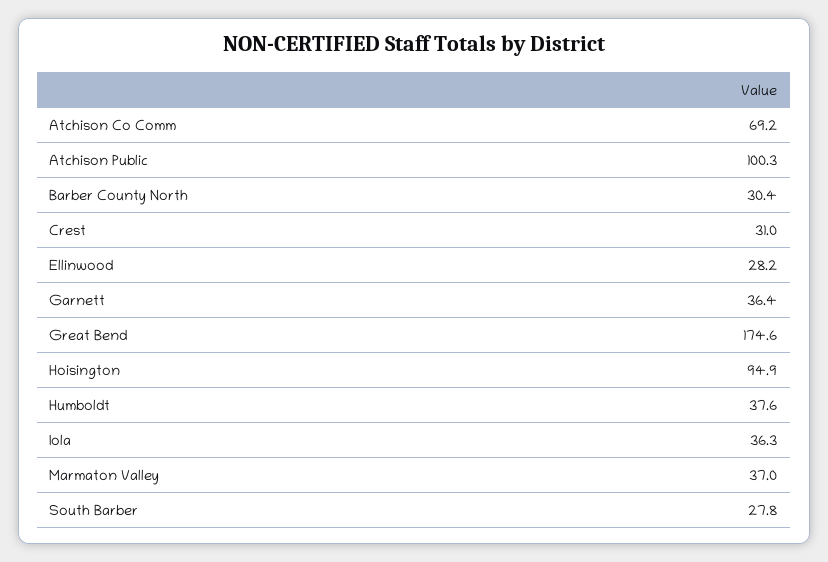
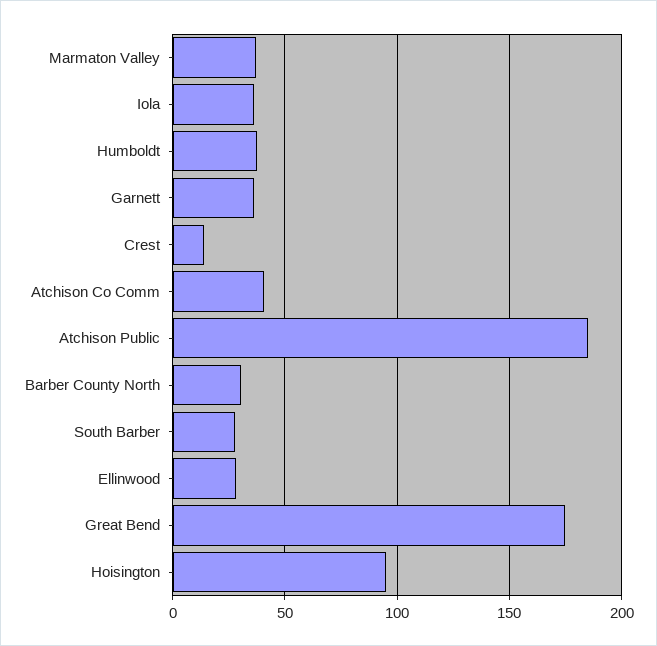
  {
-   "Atchison Co Comm": 69.2,
+   "Atchison Co Comm": 40,
-   "Atchison Public": 100.3,
+   "Atchison Public": 185,
    "Barber County North": 30.4,
-   "Crest": 31,
+   "Crest": 15,
    "Ellinwood": 28.2,
    "Garnett": 36.4,
    "Great Bend": 174.6,
    "Hoisington": 94.9,
    "Humboldt": 37.6,
    "Iola": 36.3,
    "Marmaton Valley": 37,
    "South Barber": 27.8
  }

